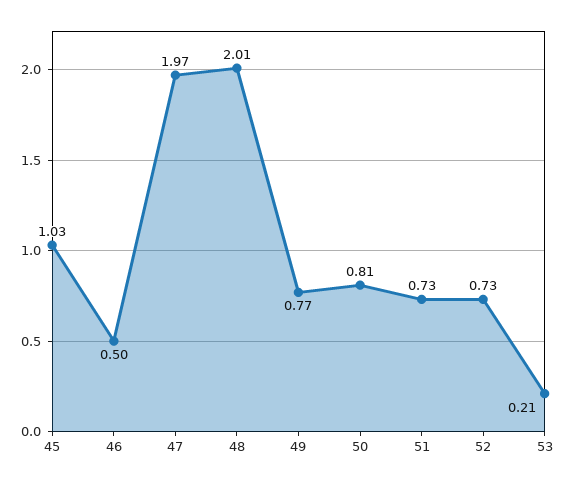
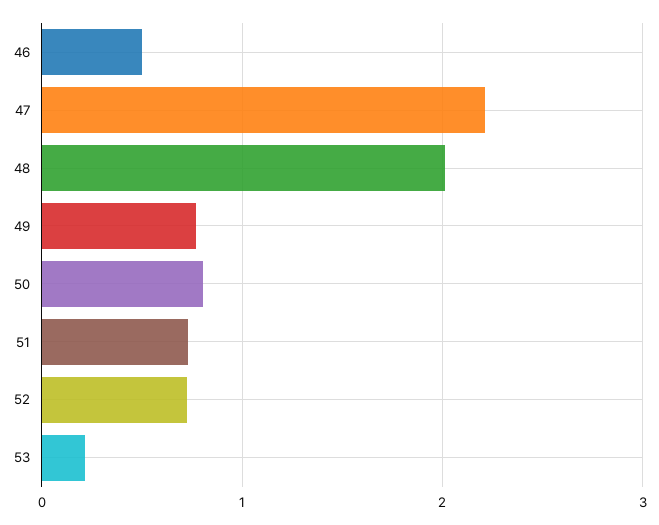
  {
-   "45": 1.03,
    "46": 0.5,
-   "47": 1.97,
+   "47": 2.2,
    "48": 2.01,
    "49": 0.77,
    "50": 0.81,
    "51": 0.73,
    "52": 0.73,
    "53": 0.21
  }

